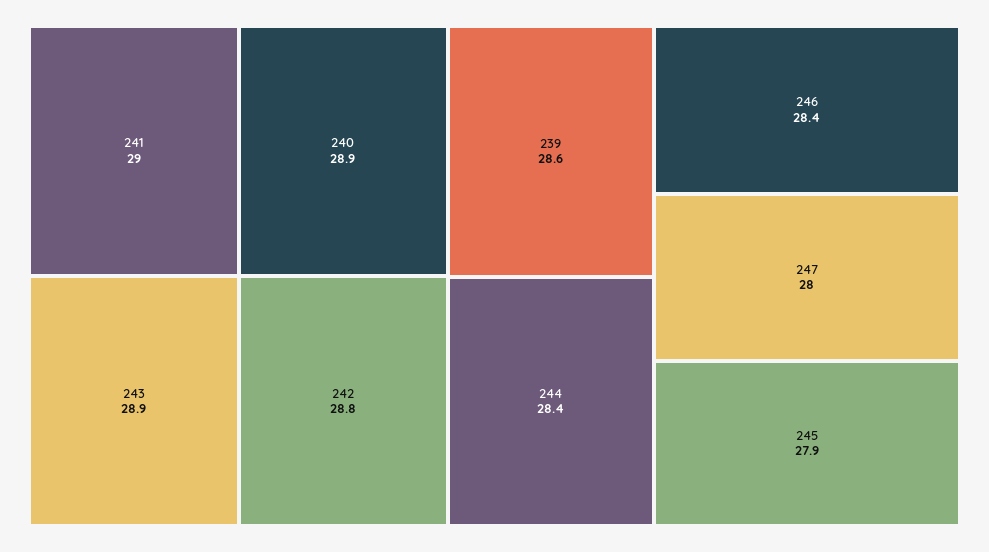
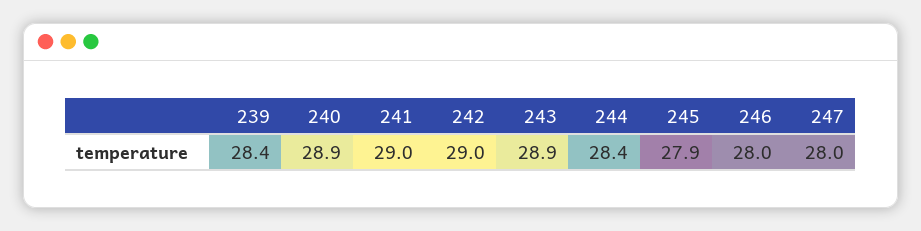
  {
    "241": 29,
    "240": 28.9,
    "243": 28.9,
-   "242": 28.8,
+   "242": 29,
-   "239": 28.6,
+   "239": 28.4,
    "244": 28.4,
-   "246": 28.4,
+   "246": 28,
    "247": 28,
    "245": 27.9
  }

